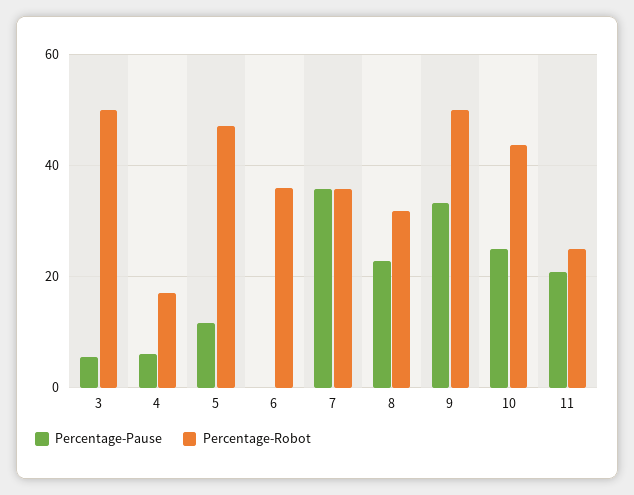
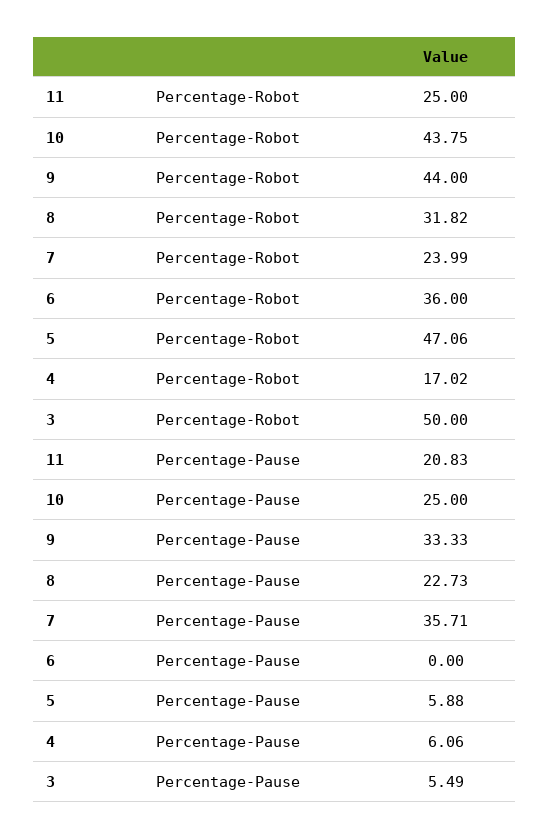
  {
    "Percentage-Pause": {
      "3": 5.49,
      "4": 6.06,
-     "5": 12,
+     "5": 5.88,
      "6": 0,
      "7": 35.71,
      "8": 22.73,
      "9": 33.33,
      "10": 25,
      "11": 20.83
    },
    "Percentage-Robot": {
      "3": 50,
      "4": 17.02,
      "5": 47.06,
      "6": 36,
-     "7": 36,
+     "7": 23.99,
      "8": 31.82,
-     "9": 50,
+     "9": 44,
      "10": 43.75,
      "11": 25
    }
  }

